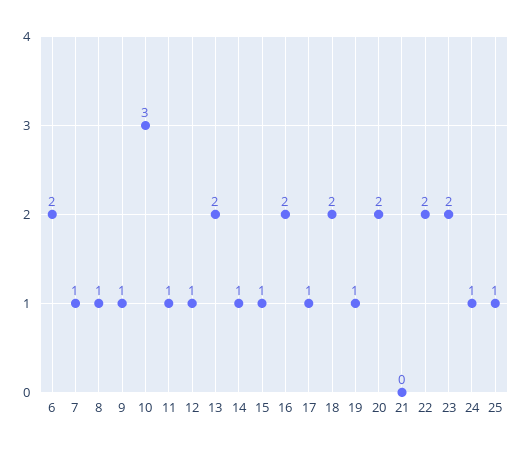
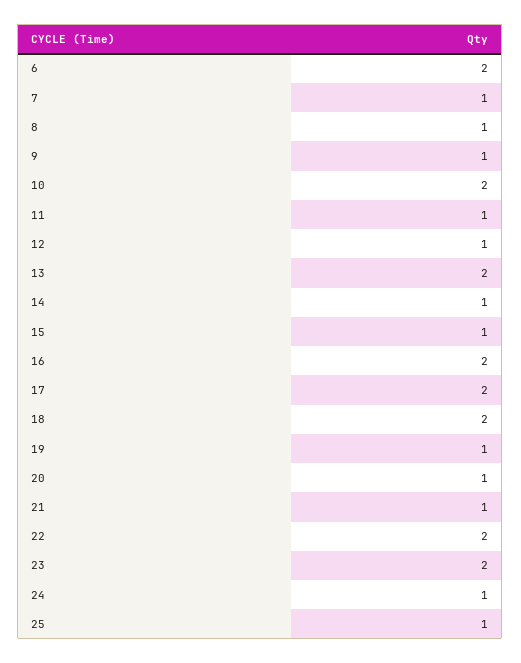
  {
    "6": 2,
    "7": 1,
    "8": 1,
    "9": 1,
-   "10": 3,
+   "10": 2,
    "11": 1,
    "12": 1,
    "13": 2,
    "14": 1,
    "15": 1,
    "16": 2,
-   "17": 1,
+   "17": 2,
    "18": 2,
    "19": 1,
-   "20": 2,
+   "20": 1,
-   "21": 0,
+   "21": 1,
    "22": 2,
    "23": 2,
    "24": 1,
    "25": 1
  }

